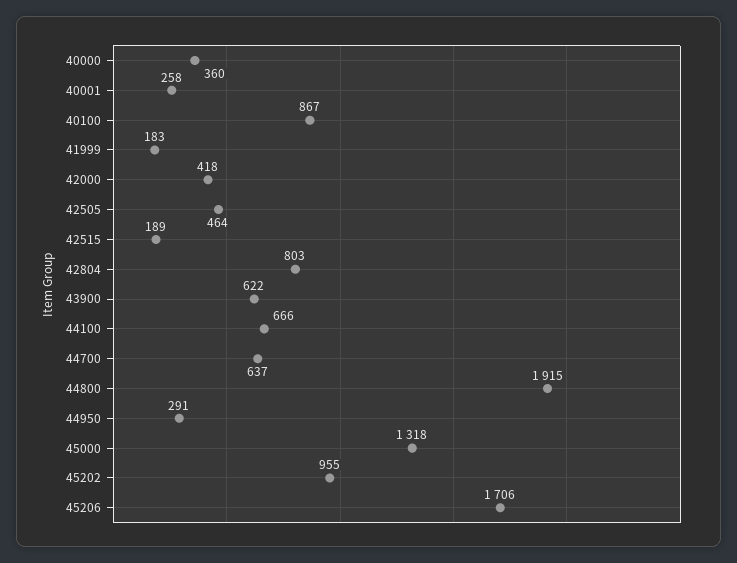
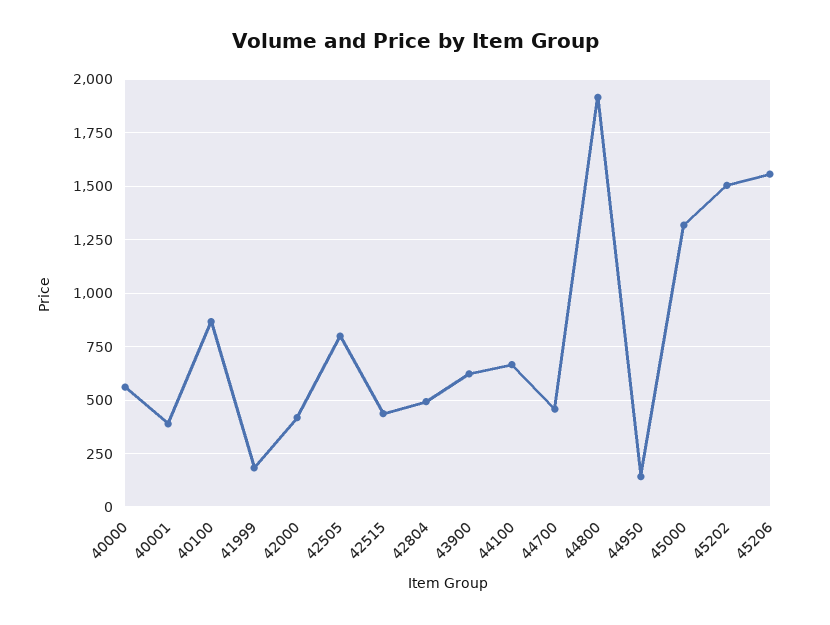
  {
-   "40000": 360,
+   "40000": 550,
-   "40001": 258,
+   "40001": 400,
    "40100": 867,
    "41999": 183,
    "42000": 418,
-   "42505": 464,
+   "42505": 800,
-   "42515": 189,
+   "42515": 450,
-   "42804": 803,
+   "42804": 500,
    "43900": 622,
    "44100": 666,
-   "44700": 637,
+   "44700": 450,
    "44800": 1915,
-   "44950": 291,
+   "44950": 150,
    "45000": 1318,
-   "45202": 955,
+   "45202": 1500,
-   "45206": 1706
+   "45206": 1550
  }

